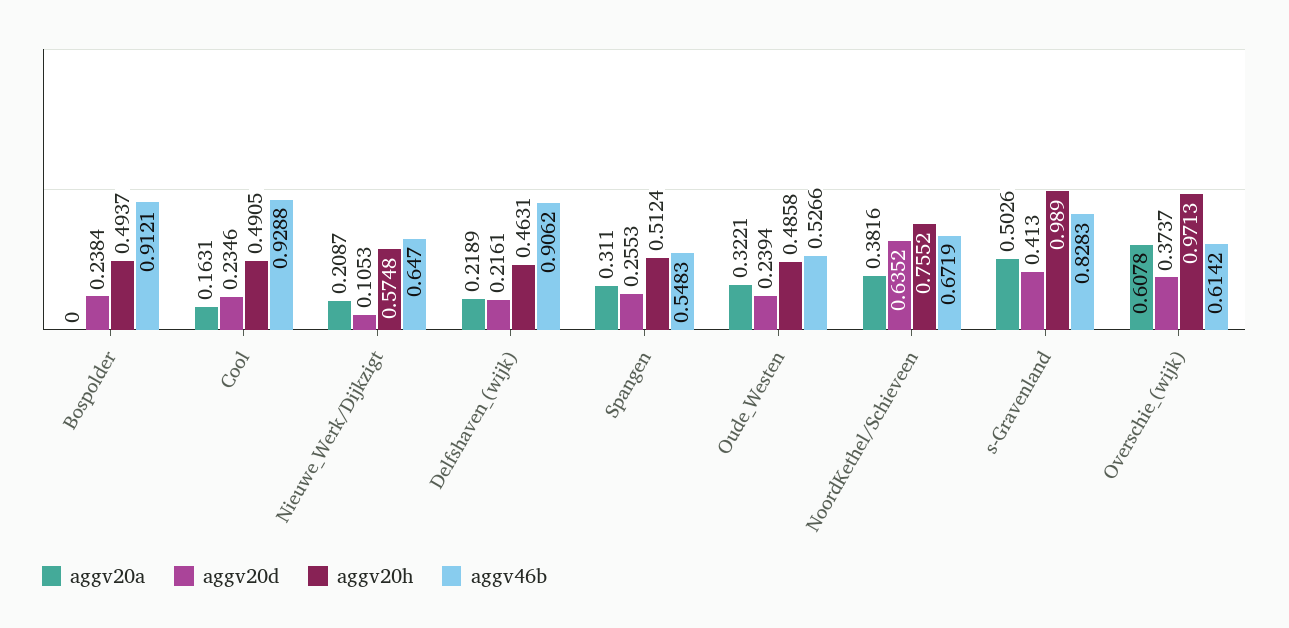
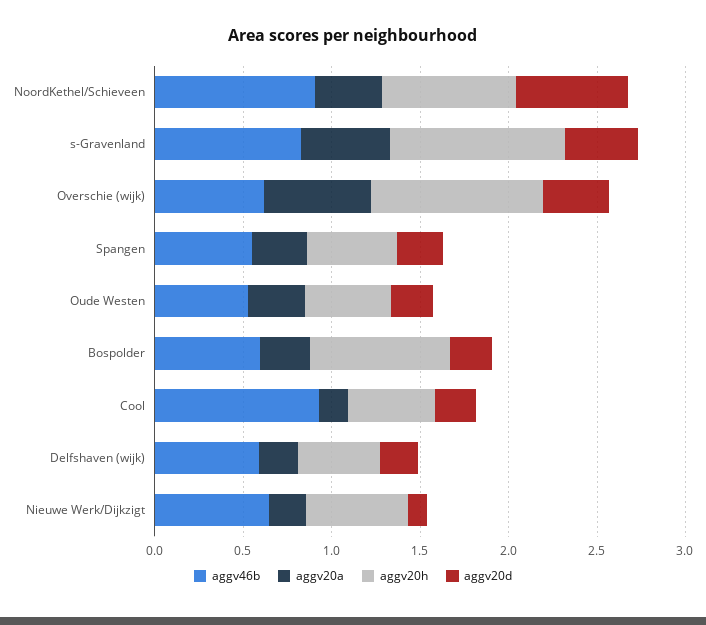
  {
    "aggv20a": {
-     "Bospolder": 0,
+     "Bospolder": 0.3,
      "Cool": 0.1631,
      "Nieuwe_Werk/Dijkzigt": 0.2087,
      "Delfshaven_(wijk)": 0.2189,
      "Spangen": 0.311,
      "Oude_Westen": 0.3221,
      "NoordKethel/Schieveen": 0.3816,
      "s-Gravenland": 0.5026,
      "Overschie_(wijk)": 0.6078
    },
    "aggv20d": {
      "Bospolder": 0.2384,
      "Cool": 0.2346,
      "Nieuwe_Werk/Dijkzigt": 0.1053,
      "Delfshaven_(wijk)": 0.2161,
      "Spangen": 0.2553,
      "Oude_Westen": 0.2394,
      "NoordKethel/Schieveen": 0.6352,
      "s-Gravenland": 0.413,
      "Overschie_(wijk)": 0.3737
    },
    "aggv20h": {
-     "Bospolder": 0.4937,
+     "Bospolder": 0.8,
      "Cool": 0.4905,
      "Nieuwe_Werk/Dijkzigt": 0.5748,
      "Delfshaven_(wijk)": 0.4631,
      "Spangen": 0.5124,
      "Oude_Westen": 0.4858,
      "NoordKethel/Schieveen": 0.7552,
      "s-Gravenland": 0.989,
      "Overschie_(wijk)": 0.9713
    },
    "aggv46b": {
-     "Bospolder": 0.9121,
+     "Bospolder": 0.6,
      "Cool": 0.9288,
      "Nieuwe_Werk/Dijkzigt": 0.647,
-     "Delfshaven_(wijk)": 0.9062,
+     "Delfshaven_(wijk)": 0.6,
      "Spangen": 0.5483,
      "Oude_Westen": 0.5266,
-     "NoordKethel/Schieveen": 0.6719,
+     "NoordKethel/Schieveen": 0.9,
      "s-Gravenland": 0.8283,
      "Overschie_(wijk)": 0.6142
    }
  }

